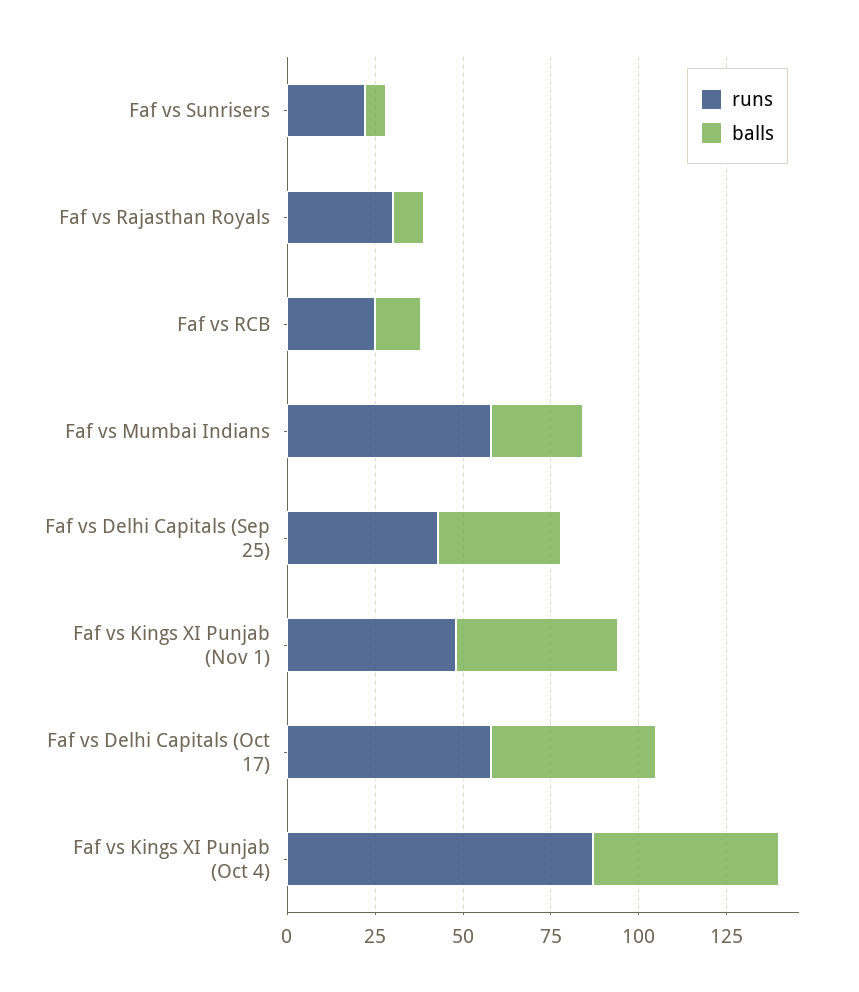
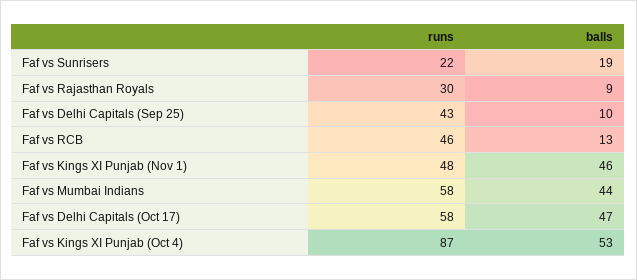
  {
    "runs": {
      "Faf vs Sunrisers": 22,
      "Faf vs Rajasthan Royals": 30,
-     "Faf vs RCB": 25,
+     "Faf vs RCB": 46,
      "Faf vs Mumbai Indians": 58,
      "Faf vs Delhi Capitals (Sep 25)": 43,
      "Faf vs Kings XI Punjab (Nov 1)": 48,
      "Faf vs Delhi Capitals (Oct 17)": 58,
      "Faf vs Kings XI Punjab (Oct 4)": 87
    },
    "balls": {
-     "Faf vs Sunrisers": 5,
+     "Faf vs Sunrisers": 19,
      "Faf vs Rajasthan Royals": 9,
      "Faf vs RCB": 13,
-     "Faf vs Mumbai Indians": 25,
+     "Faf vs Mumbai Indians": 44,
-     "Faf vs Delhi Capitals (Sep 25)": 35,
+     "Faf vs Delhi Capitals (Sep 25)": 10,
      "Faf vs Kings XI Punjab (Nov 1)": 46,
      "Faf vs Delhi Capitals (Oct 17)": 47,
      "Faf vs Kings XI Punjab (Oct 4)": 53
    }
  }

